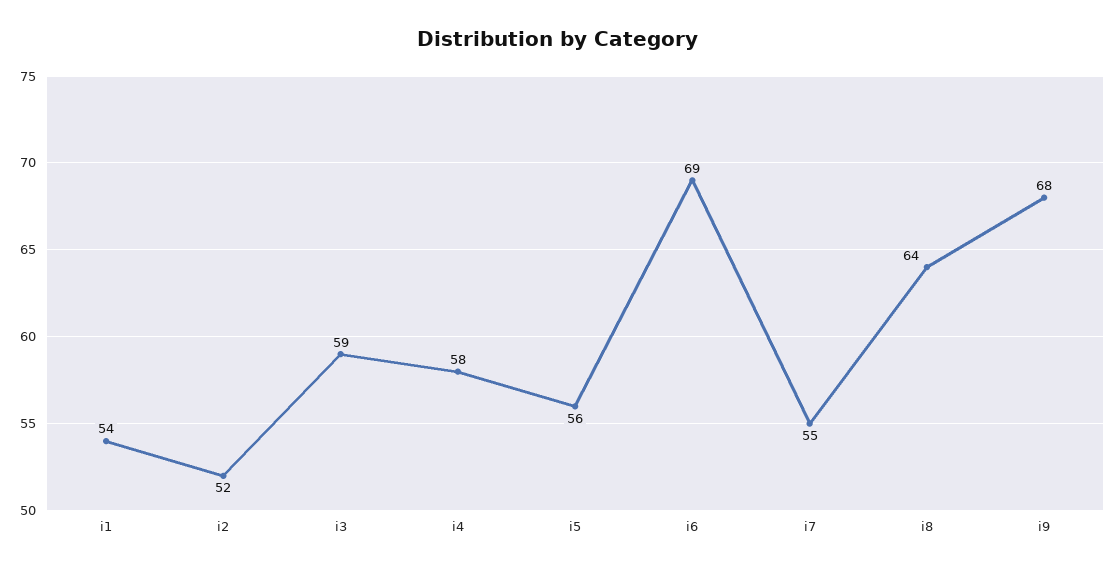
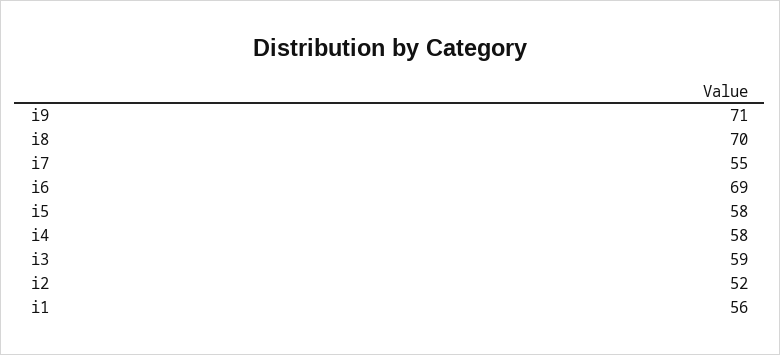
  {
-   "i1": 54,
+   "i1": 56,
    "i2": 52,
    "i3": 59,
    "i4": 58,
-   "i5": 56,
+   "i5": 58,
    "i6": 69,
    "i7": 55,
-   "i8": 64,
+   "i8": 70,
-   "i9": 68
+   "i9": 71
  }

